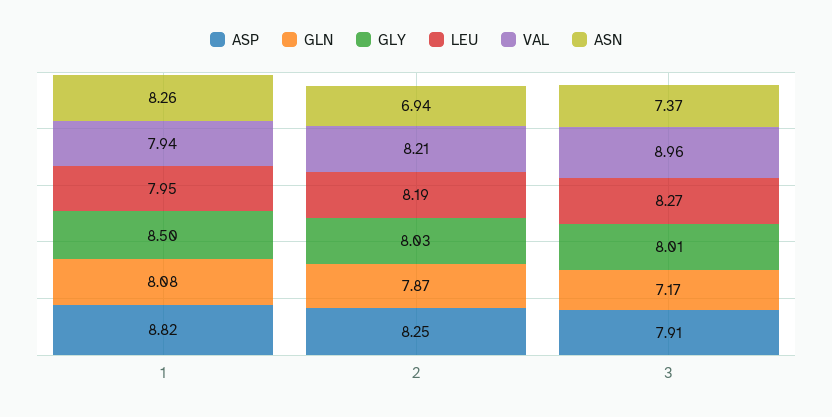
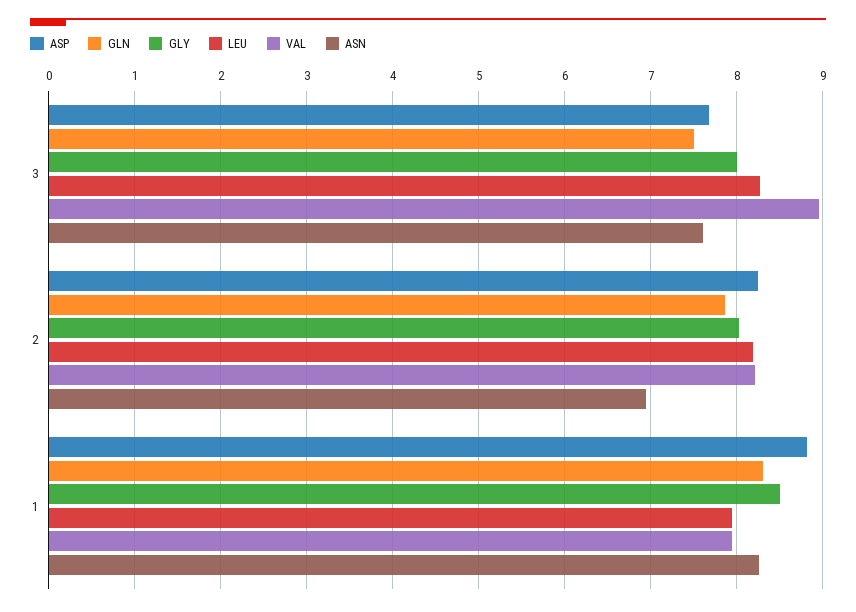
  {
    "ASP": {
      "1": 8.82,
      "2": 8.25,
-     "3": 7.91
+     "3": 7.7
    },
    "GLN": {
-     "1": 8.08,
+     "1": 8.3,
      "2": 7.87,
-     "3": 7.17
+     "3": 7.5
    },
    "GLY": {
      "1": 8.5,
      "2": 8.03,
      "3": 8.01
    },
    "LEU": {
      "1": 7.95,
      "2": 8.19,
      "3": 8.27
    },
    "VAL": {
      "1": 7.94,
      "2": 8.21,
      "3": 8.96
    },
    "ASN": {
      "1": 8.26,
      "2": 6.94,
-     "3": 7.37
+     "3": 7.6
    }
  }

